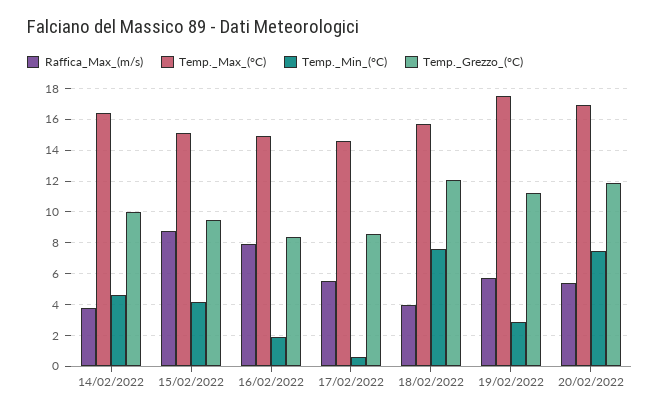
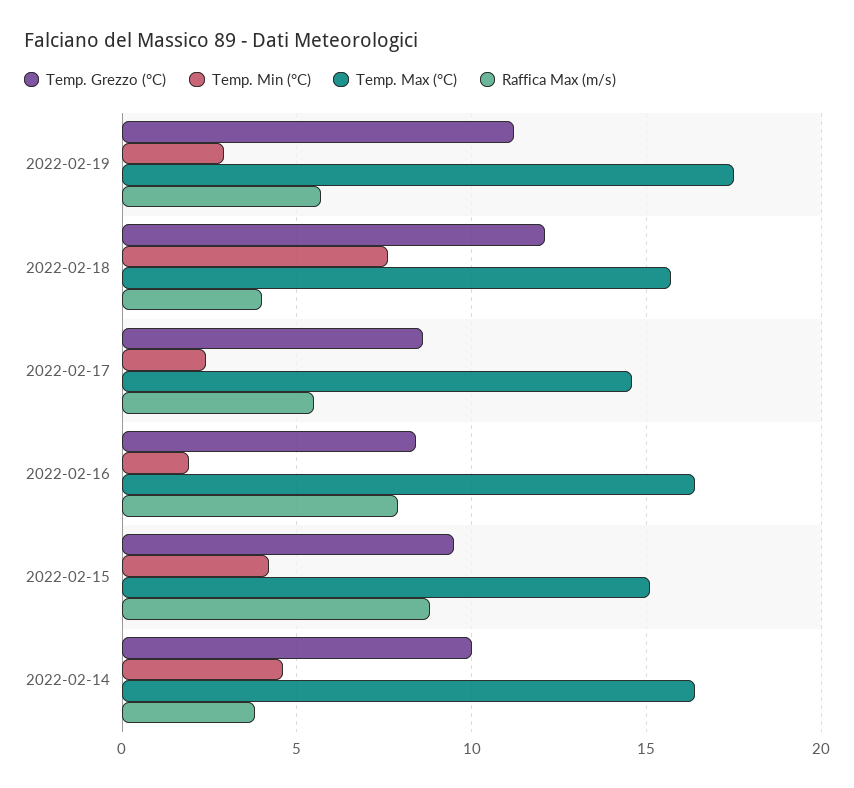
  {
    "Raffica_Max_(m/s)": {
      "14/02/2022": 4,
      "15/02/2022": 9,
      "16/02/2022": 8,
      "17/02/2022": 5.5,
      "18/02/2022": 4,
-     "19/02/2022": 5.5,
+     "19/02/2022": 5.5
-     "20/02/2022": 5.5
    },
    "Temp._Max_(°C)": {
      "14/02/2022": 16.5,
      "15/02/2022": 15,
-     "16/02/2022": 15,
+     "16/02/2022": 16.5,
      "17/02/2022": 14.5,
      "18/02/2022": 15.5,
-     "19/02/2022": 17.5,
+     "19/02/2022": 17.5
-     "20/02/2022": 17
    },
    "Temp._Min_(°C)": {
      "14/02/2022": 4.5,
      "15/02/2022": 4,
      "16/02/2022": 2,
-     "17/02/2022": 0.5,
+     "17/02/2022": 2.5,
      "18/02/2022": 7.5,
-     "19/02/2022": 3,
+     "19/02/2022": 3
-     "20/02/2022": 7.5
    },
    "Temp._Grezzo_(°C)": {
      "14/02/2022": 10,
      "15/02/2022": 9.5,
      "16/02/2022": 8.5,
      "17/02/2022": 8.5,
      "18/02/2022": 12,
-     "19/02/2022": 11,
+     "19/02/2022": 11
-     "20/02/2022": 12
    }
  }

